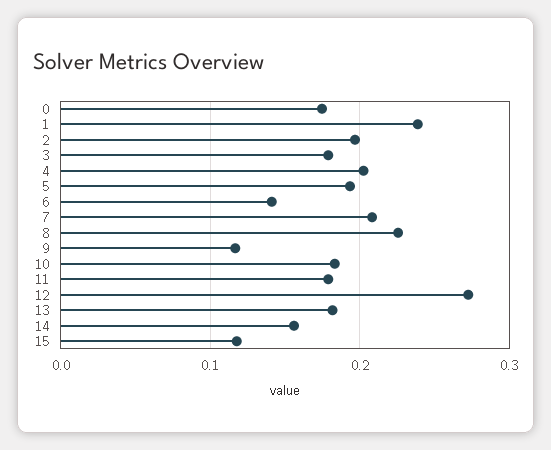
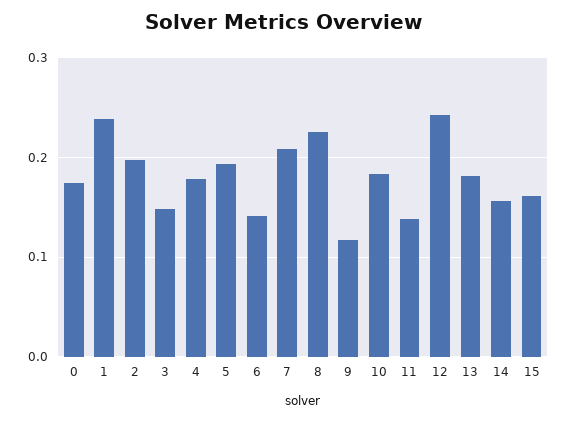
  {
    "0": 0.17,
    "1": 0.24,
    "2": 0.2,
-   "3": 0.18,
+   "3": 0.15,
-   "4": 0.2,
+   "4": 0.18,
    "5": 0.19,
    "6": 0.14,
    "7": 0.21,
    "8": 0.23,
    "9": 0.12,
    "10": 0.18,
-   "11": 0.18,
+   "11": 0.14,
-   "12": 0.27,
+   "12": 0.24,
    "13": 0.18,
    "14": 0.16,
-   "15": 0.12
+   "15": 0.16
  }

